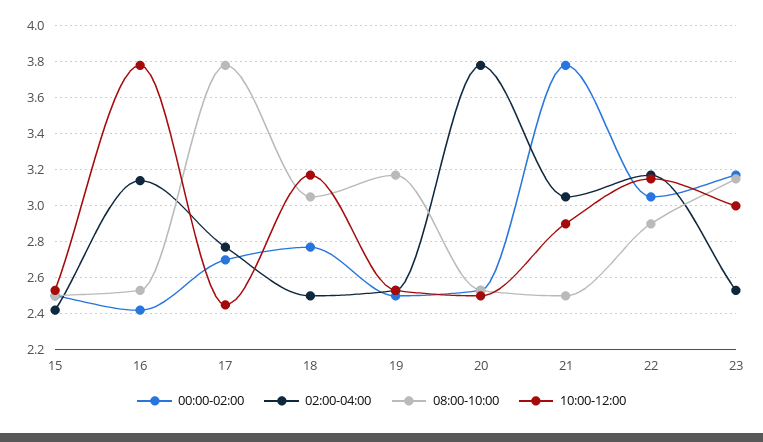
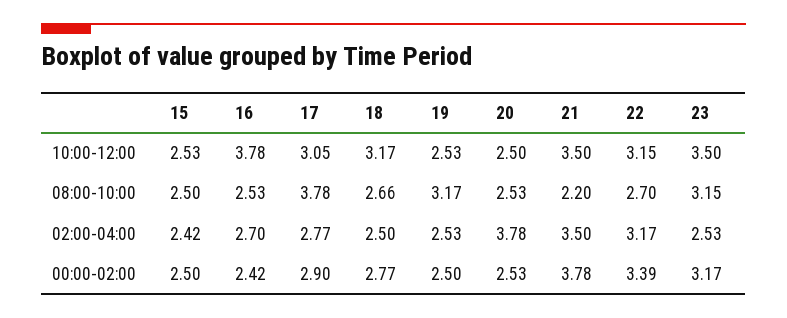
  {
    "00:00-02:00": {
      "15": 2.5,
      "16": 2.42,
-     "17": 2.7,
+     "17": 2.9,
      "18": 2.77,
      "19": 2.5,
      "20": 2.53,
      "21": 3.78,
-     "22": 3.05,
+     "22": 3.39,
      "23": 3.17
    },
    "02:00-04:00": {
      "15": 2.42,
-     "16": 3.15,
+     "16": 2.7,
      "17": 2.77,
      "18": 2.5,
      "19": 2.53,
      "20": 3.78,
-     "21": 3.05,
+     "21": 3.5,
      "22": 3.17,
      "23": 2.53
    },
    "08:00-10:00": {
      "15": 2.5,
      "16": 2.53,
      "17": 3.78,
-     "18": 3.05,
+     "18": 2.66,
      "19": 3.17,
      "20": 2.53,
-     "21": 2.5,
+     "21": 2.2,
-     "22": 2.9,
+     "22": 2.7,
      "23": 3.15
    },
    "10:00-12:00": {
      "15": 2.53,
      "16": 3.78,
-     "17": 2.45,
+     "17": 3.05,
      "18": 3.17,
      "19": 2.53,
      "20": 2.5,
-     "21": 2.9,
+     "21": 3.5,
      "22": 3.15,
-     "23": 3
+     "23": 3.5
    }
  }

